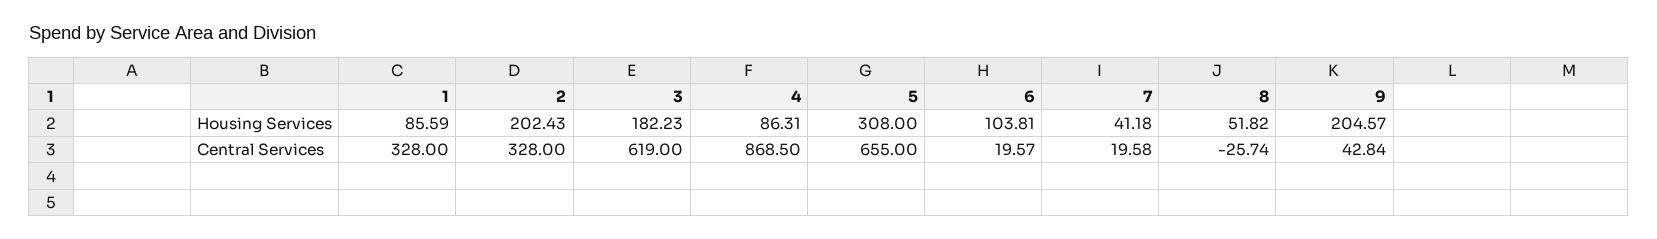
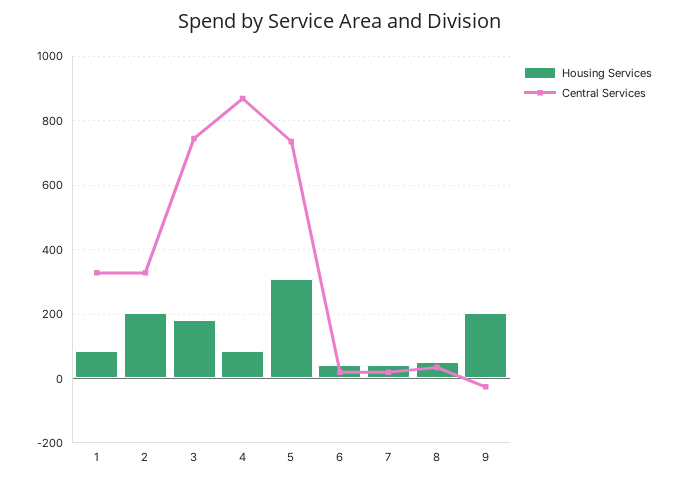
  {
    "Housing Services": {
      "1": 85.59,
      "2": 202.43,
      "3": 182.23,
      "4": 86.31,
      "5": 308,
-     "6": 103.81,
+     "6": 40,
      "7": 41.18,
      "8": 51.82,
      "9": 204.57
    },
    "Central Services": {
      "1": 328,
      "2": 328,
-     "3": 619,
+     "3": 740,
      "4": 868.5,
-     "5": 655,
+     "5": 740,
      "6": 19.57,
      "7": 19.58,
-     "8": -25.74,
+     "8": 40,
-     "9": 42.84
+     "9": -20
    }
  }

